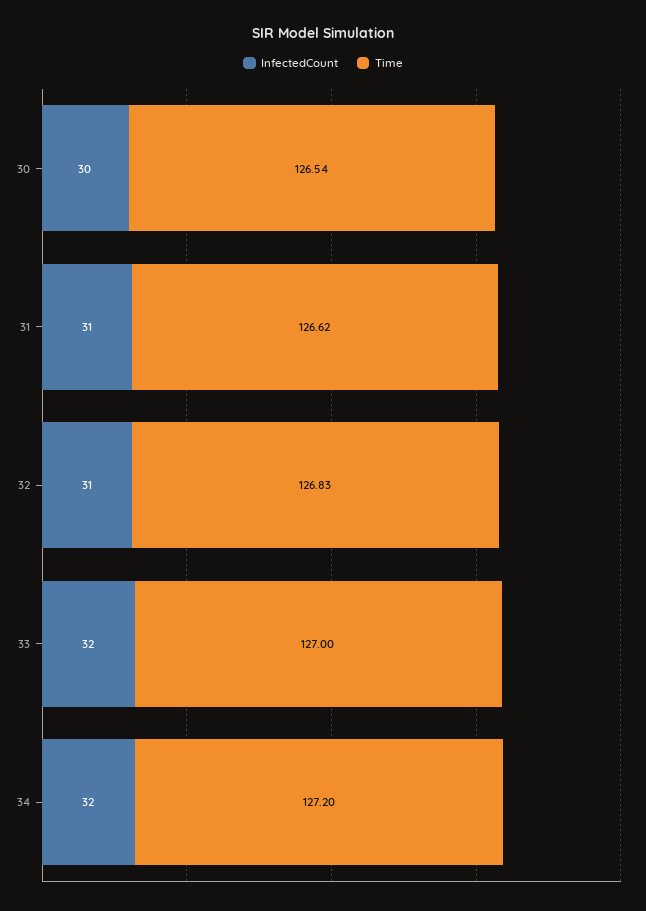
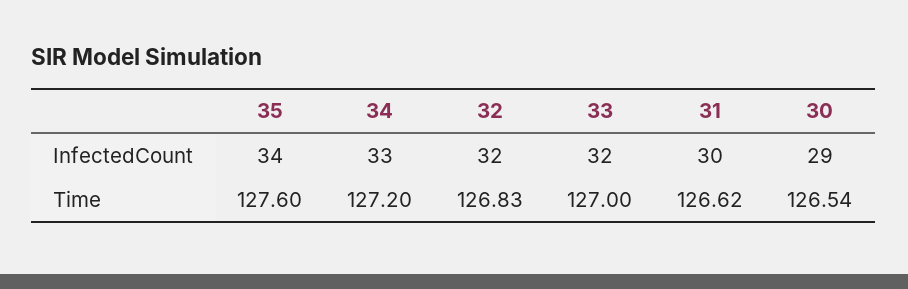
  {
    "InfectedCount": {
-     "30": 30,
+     "30": 29,
-     "31": 31,
+     "31": 30,
-     "32": 31,
+     "32": 32,
      "33": 32,
-     "34": 32
+     "34": 33,
+     "35": 34
    },
    "Time": {
      "30": 126.54,
      "31": 126.62,
      "32": 126.83,
      "33": 127,
-     "34": 127.2
+     "34": 127.2,
+     "35": 127.6
    }
  }

